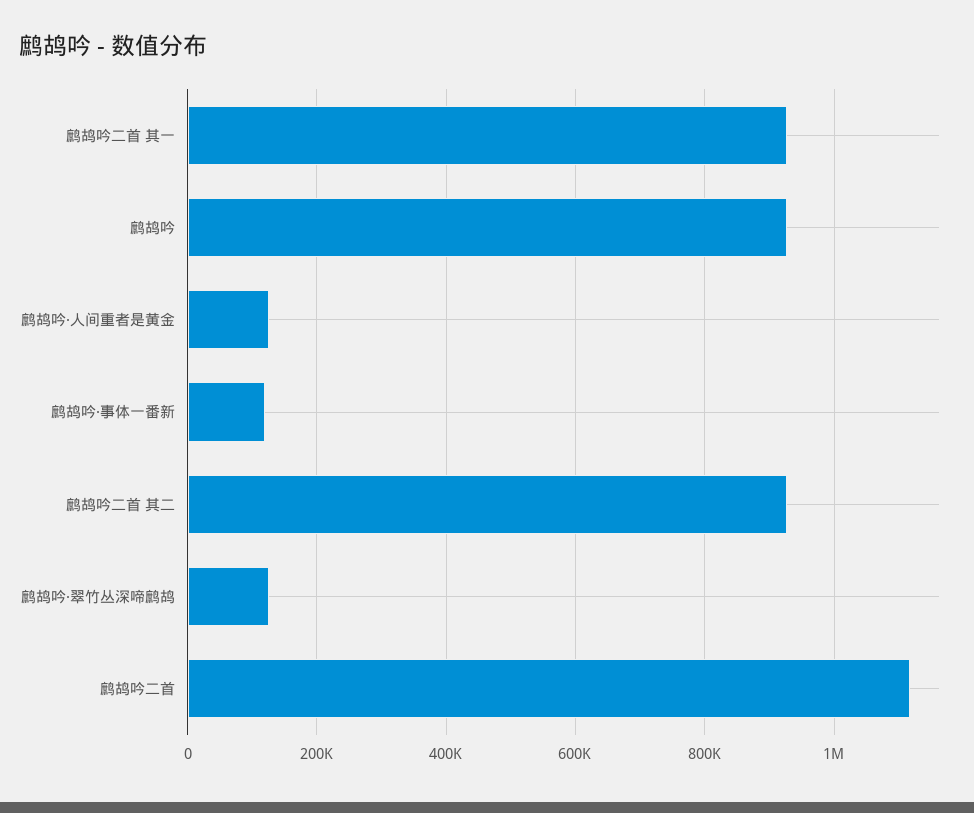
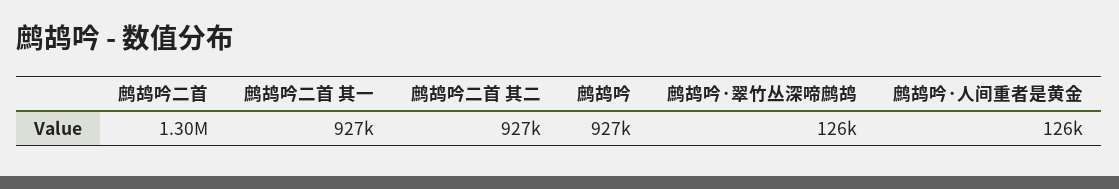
  {
    "鹧鸪吟二首 其一": 927000,
    "鹧鸪吟": 927000,
    "鹧鸪吟·人间重者是黄金": 126000,
-   "鹧鸪吟·事体一番新": 120000,
    "鹧鸪吟二首 其二": 927000,
    "鹧鸪吟·翠竹丛深啼鹧鸪": 126000,
-   "鹧鸪吟二首": 1120000
+   "鹧鸪吟二首": 1300000
  }

